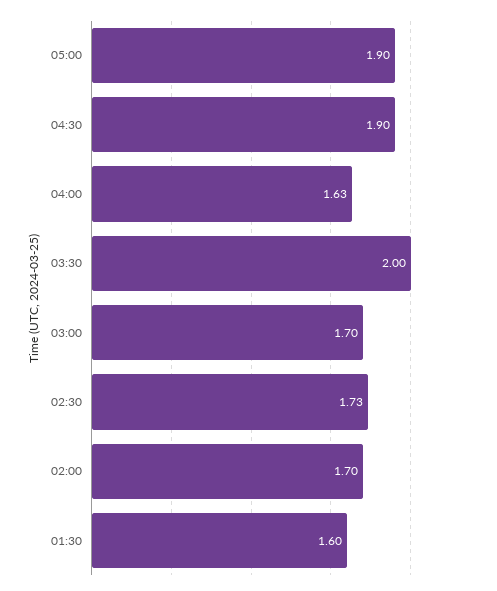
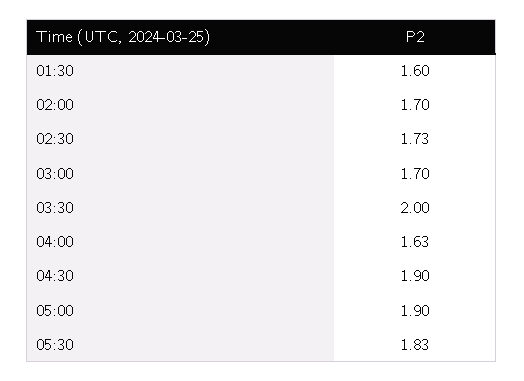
  {
    "05:00": 1.9,
    "04:30": 1.9,
    "04:00": 1.63,
    "03:30": 2,
    "03:00": 1.7,
    "02:30": 1.73,
    "02:00": 1.7,
-   "01:30": 1.6
+   "01:30": 1.6,
+   "05:30": 1.83
  }

